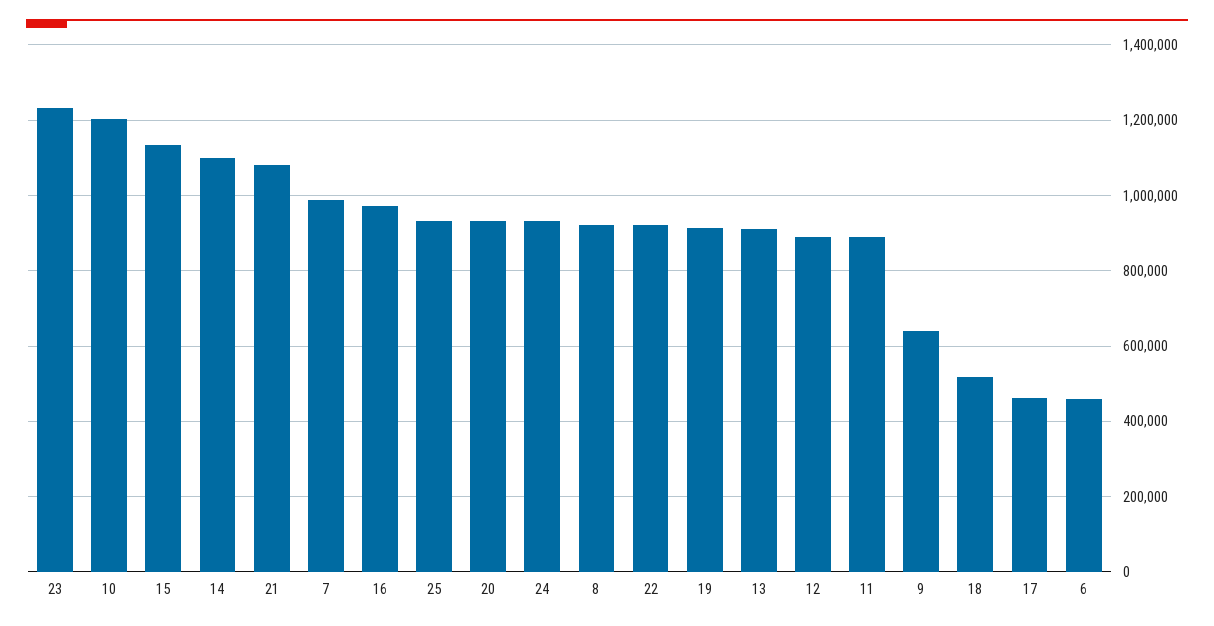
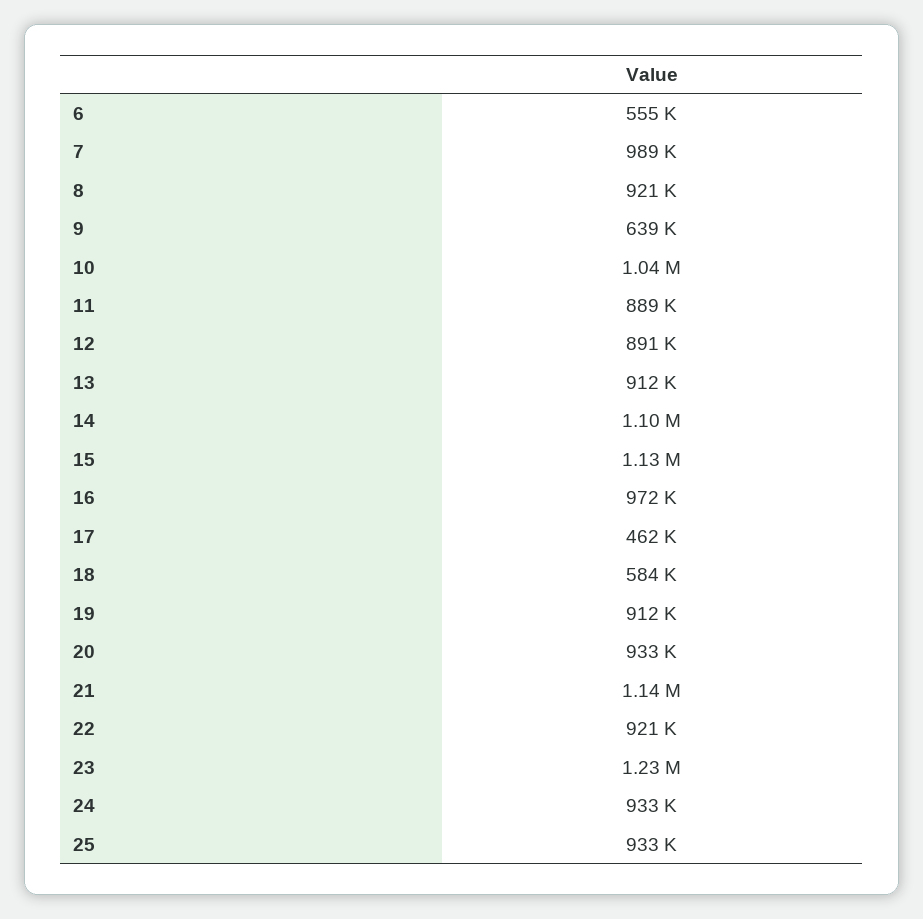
  {
    "23": 1230000,
-   "10": 1200000,
+   "10": 1040000,
    "15": 1130000,
    "14": 1100000,
-   "21": 1080000,
+   "21": 1140000,
    "7": 989000,
    "16": 972000,
    "25": 933000,
    "20": 933000,
    "24": 933000,
    "8": 921000,
    "22": 921000,
    "19": 912000,
    "13": 912000,
    "12": 891000,
    "11": 889000,
    "9": 639000,
-   "18": 520000,
+   "18": 584000,
    "17": 462000,
-   "6": 460000
+   "6": 555000
  }

